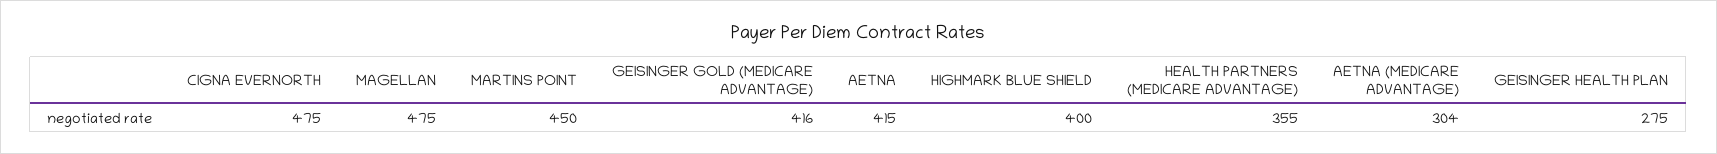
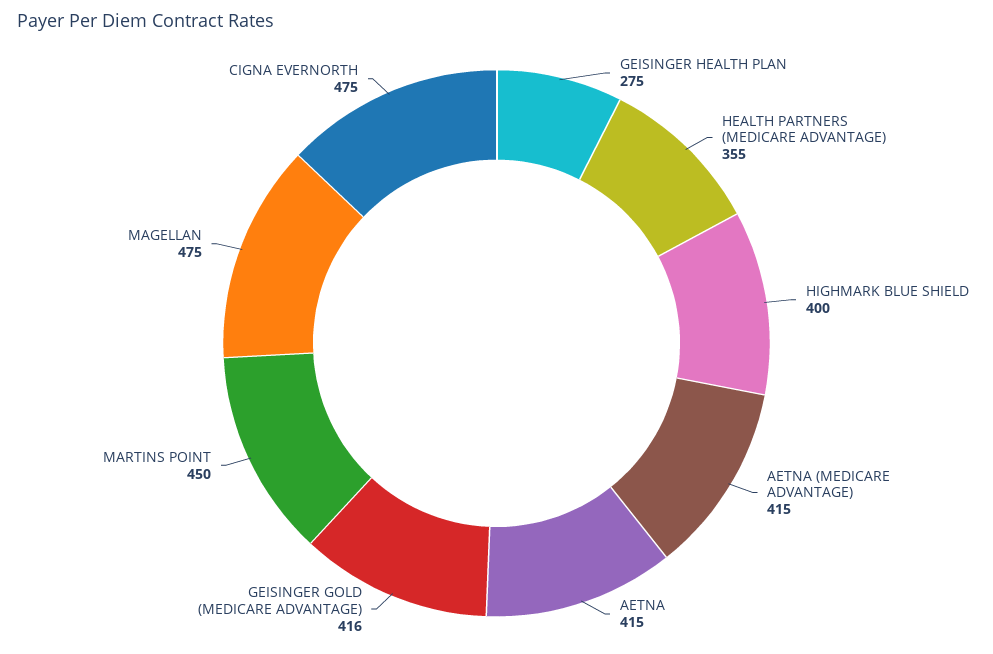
  {
    "CIGNA EVERNORTH": 475,
    "MAGELLAN": 475,
    "MARTINS POINT": 450,
    "GEISINGER GOLD (MEDICARE ADVANTAGE)": 416,
    "AETNA": 415,
    "HIGHMARK BLUE SHIELD": 400,
    "HEALTH PARTNERS (MEDICARE ADVANTAGE)": 355,
-   "AETNA (MEDICARE ADVANTAGE)": 304,
+   "AETNA (MEDICARE ADVANTAGE)": 415,
    "GEISINGER HEALTH PLAN": 275
  }

